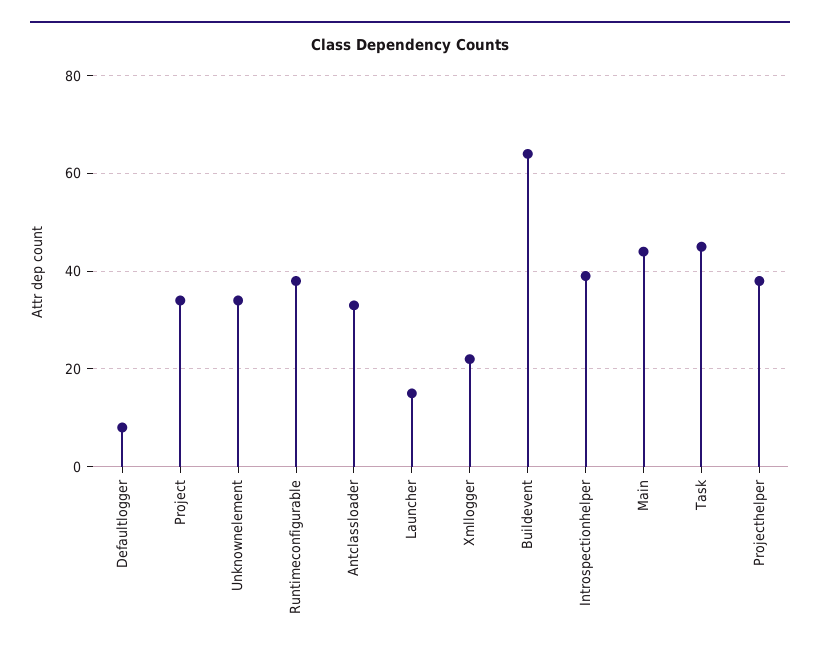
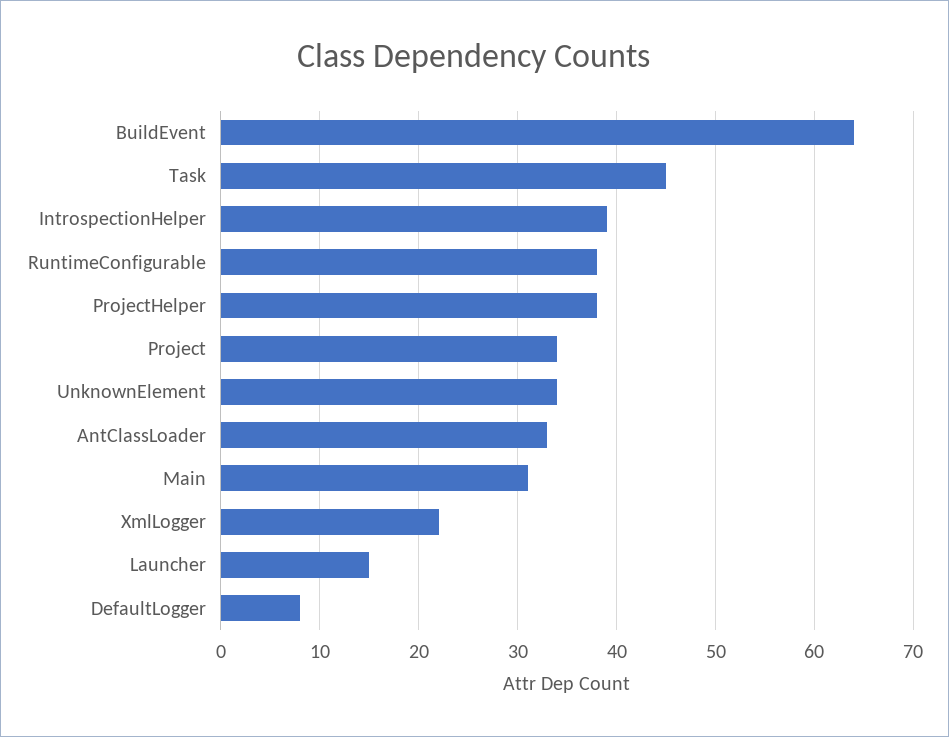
  {
    "Defaultlogger": 8,
    "Project": 34,
    "Unknownelement": 34,
    "Runtimeconfigurable": 38,
    "Antclassloader": 33,
    "Launcher": 15,
    "Xmllogger": 22,
    "Buildevent": 64,
    "Introspectionhelper": 39,
-   "Main": 45,
+   "Main": 31,
    "Task": 45,
    "Projecthelper": 38
  }

